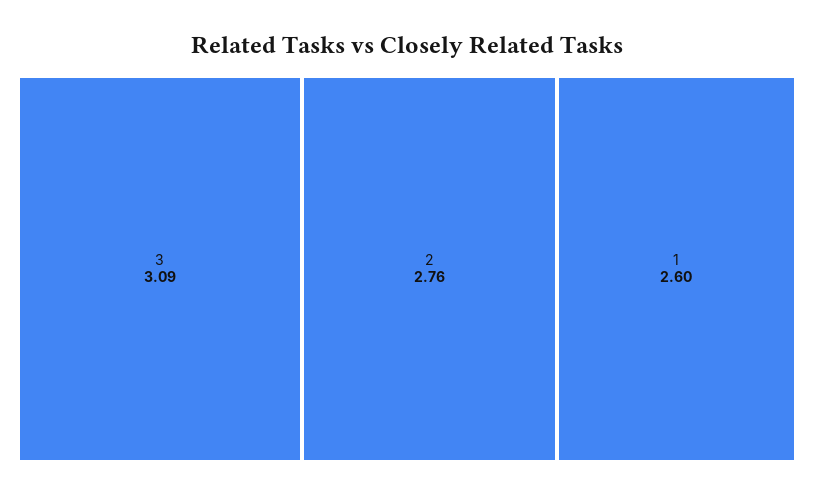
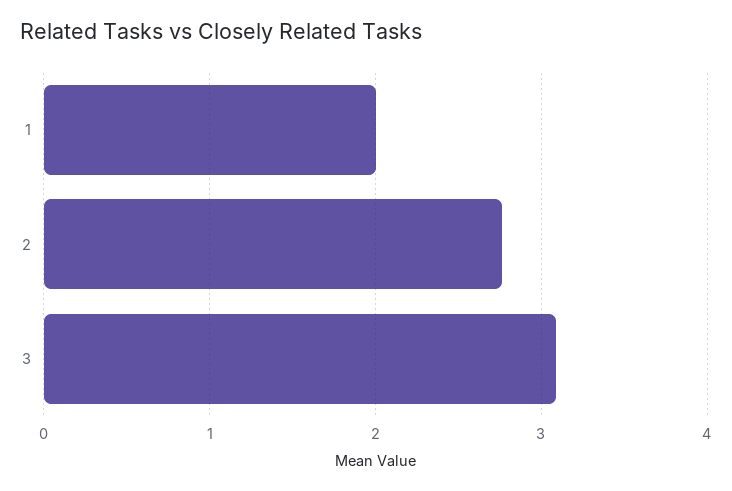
  {
    "3": 3.09,
    "2": 2.76,
-   "1": 2.6
+   "1": 2
  }

